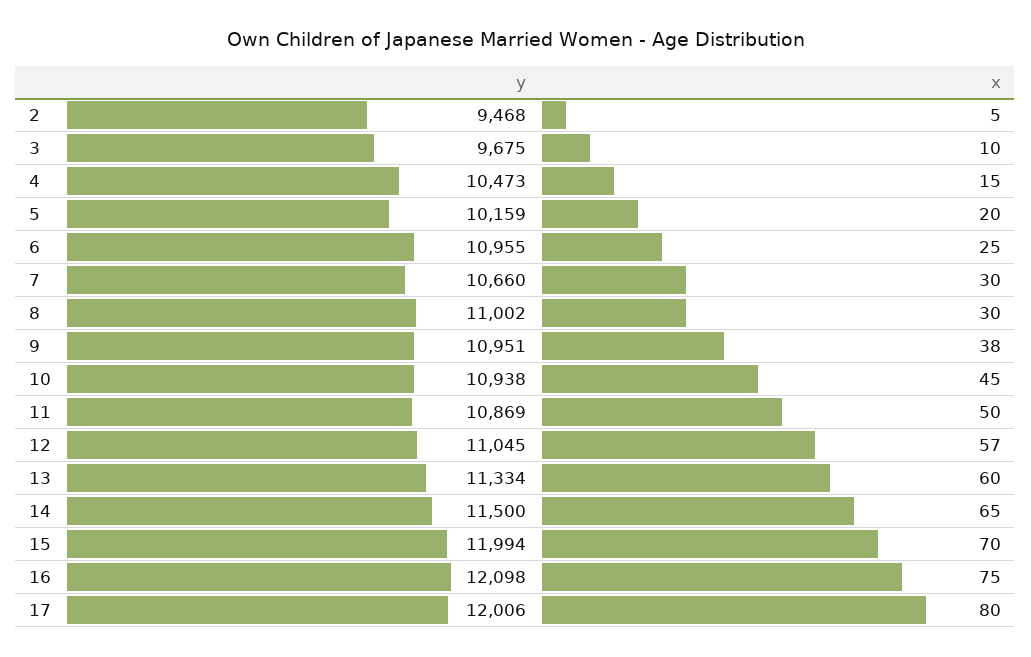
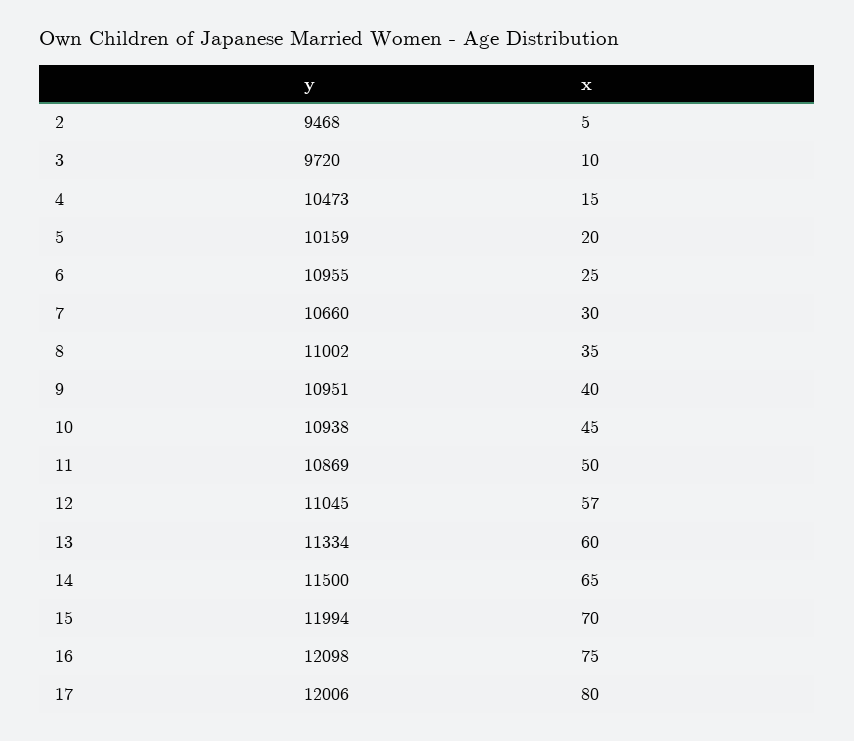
  {
    "y": {
      "2": 9468,
-     "3": 9675,
+     "3": 9720,
      "4": 10473,
      "5": 10159,
      "6": 10955,
      "7": 10660,
      "8": 11002,
      "9": 10951,
      "10": 10938,
      "11": 10869,
      "12": 11045,
      "13": 11334,
      "14": 11500,
      "15": 11994,
      "16": 12098,
      "17": 12006
    },
    "x": {
      "2": 5,
      "3": 10,
      "4": 15,
      "5": 20,
      "6": 25,
      "7": 30,
-     "8": 30,
+     "8": 35,
-     "9": 38,
+     "9": 40,
      "10": 45,
      "11": 50,
      "12": 57,
      "13": 60,
      "14": 65,
      "15": 70,
      "16": 75,
      "17": 80
    }
  }

